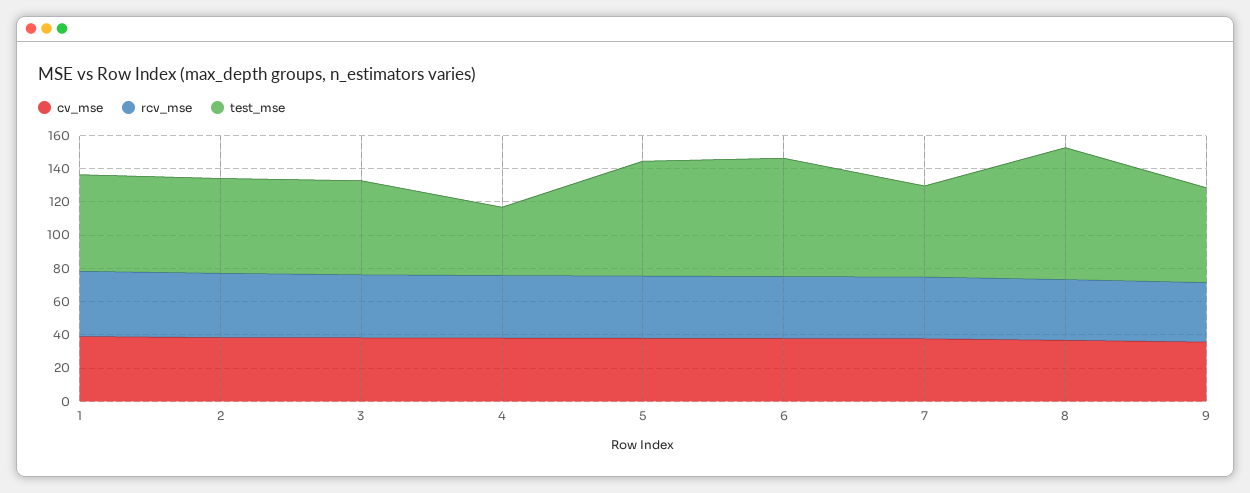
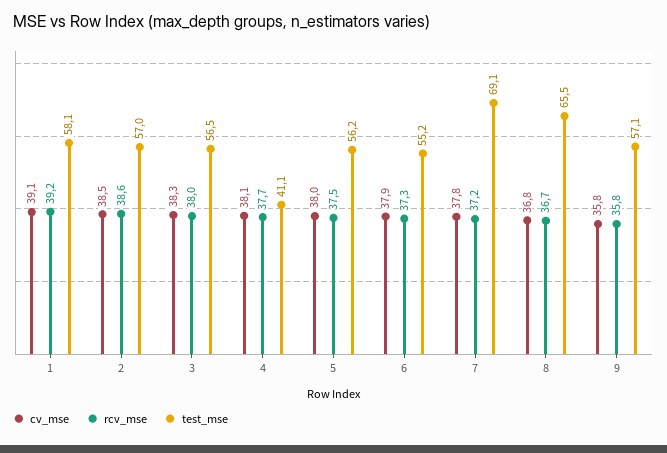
  {
    "cv_mse": {
      "1": 39.1,
      "2": 38.5,
      "3": 38.3,
      "4": 38.1,
      "5": 38,
      "6": 37.9,
      "7": 37.8,
      "8": 36.8,
      "9": 35.8
    },
    "rcv_mse": {
      "1": 39.2,
      "2": 38.6,
      "3": 38,
      "4": 37.7,
      "5": 37.5,
      "6": 37.3,
      "7": 37.2,
      "8": 36.7,
      "9": 35.8
    },
    "test_mse": {
      "1": 58.1,
      "2": 57,
      "3": 56.5,
      "4": 41.1,
-     "5": 70,
+     "5": 56.2,
-     "6": 70,
+     "6": 55.2,
-     "7": 55,
+     "7": 69.1,
-     "8": 80,
+     "8": 65.5,
      "9": 57.1
    }
  }

